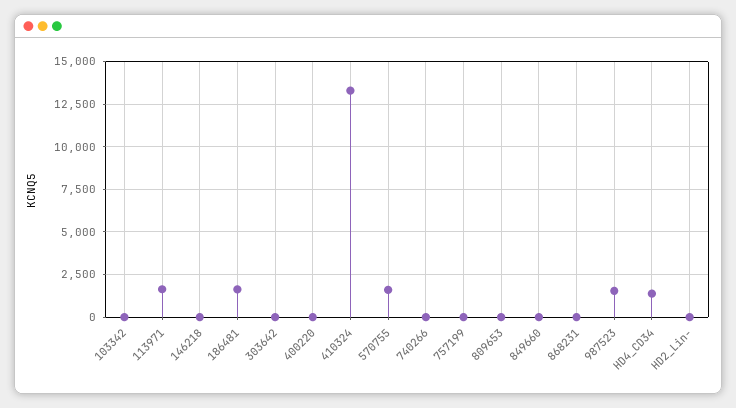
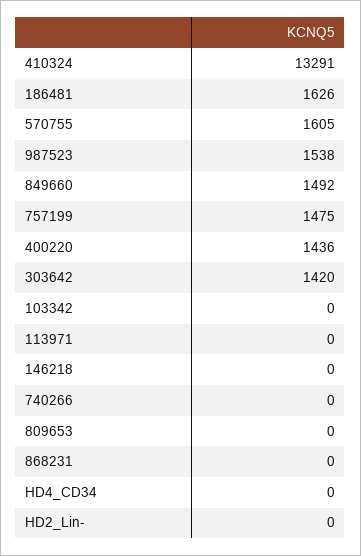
  {
    "103342": 0,
-   "113971": 1500,
+   "113971": 0,
    "146218": 0,
    "186481": 1626,
-   "303642": 0,
+   "303642": 1420,
-   "400220": 0,
+   "400220": 1436,
    "410324": 13291,
    "570755": 1605,
    "740266": 0,
-   "757199": 0,
+   "757199": 1475,
    "809653": 0,
-   "849660": 0,
+   "849660": 1492,
    "868231": 0,
    "987523": 1538,
-   "HD4_CD34": 1500,
+   "HD4_CD34": 0,
    "HD2_Lin-": 0
  }

